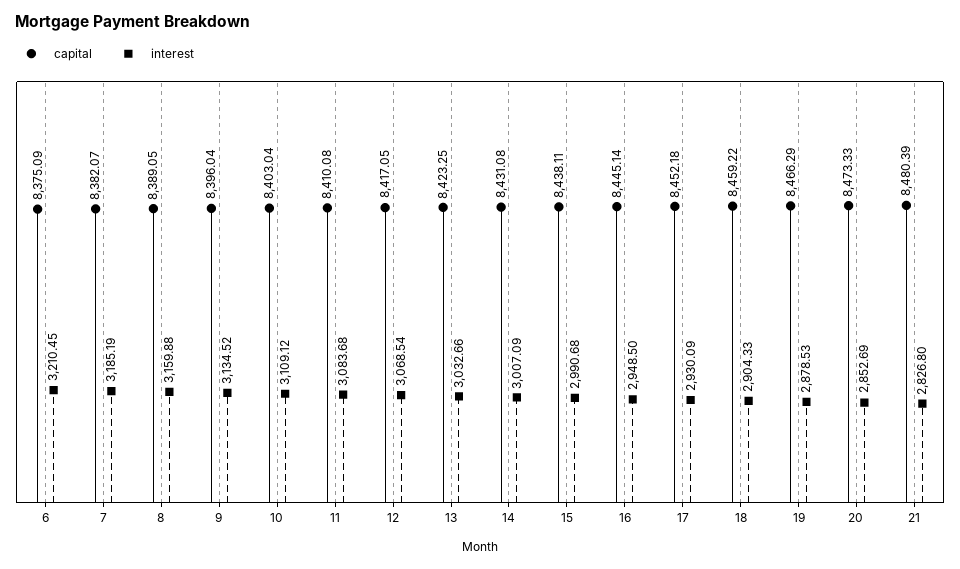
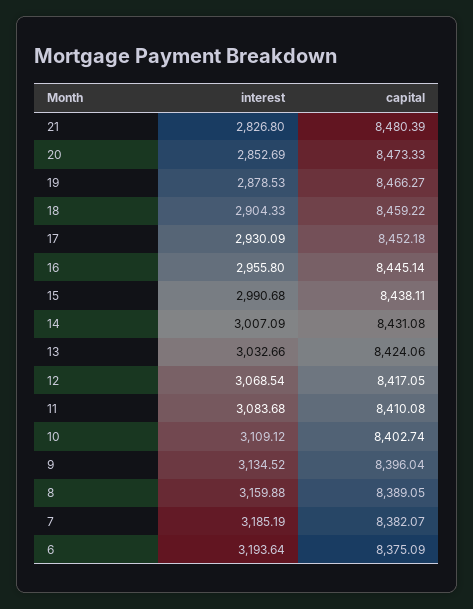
  {
    "capital": {
      "6": 8375.09,
      "7": 8382.07,
      "8": 8389.05,
      "9": 8396.04,
-     "10": 8403.04,
+     "10": 8402.74,
      "11": 8410.08,
      "12": 8417.05,
-     "13": 8423.25,
+     "13": 8424.06,
      "14": 8431.08,
      "15": 8438.11,
      "16": 8445.14,
      "17": 8452.18,
      "18": 8459.22,
-     "19": 8466.29,
+     "19": 8466.27,
      "20": 8473.33,
      "21": 8480.39
    },
    "interest": {
-     "6": 3210.45,
+     "6": 3193.64,
      "7": 3185.19,
      "8": 3159.88,
      "9": 3134.52,
      "10": 3109.12,
      "11": 3083.68,
      "12": 3068.54,
      "13": 3032.66,
      "14": 3007.09,
      "15": 2990.68,
-     "16": 2948.5,
+     "16": 2955.8,
      "17": 2930.09,
      "18": 2904.33,
      "19": 2878.53,
      "20": 2852.69,
      "21": 2826.8
    }
  }

